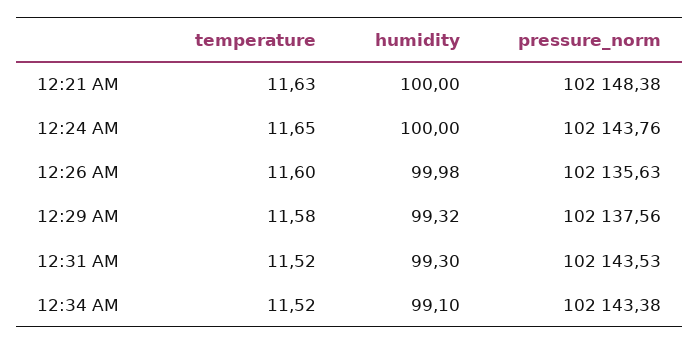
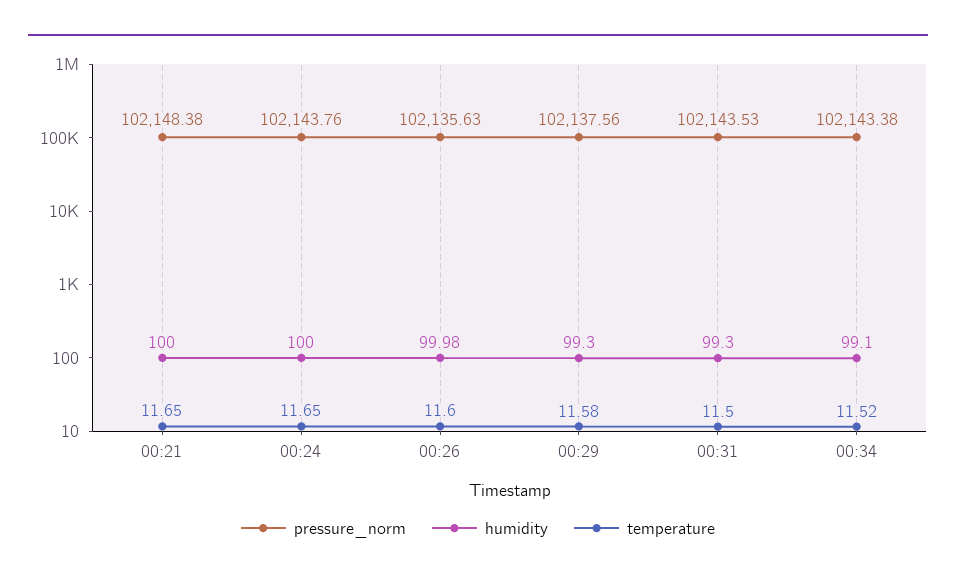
  {
    "temperature": {
-     "12:21 AM": 11.63,
+     "12:21 AM": 11.65,
      "12:24 AM": 11.65,
      "12:26 AM": 11.6,
      "12:29 AM": 11.58,
-     "12:31 AM": 11.52,
+     "12:31 AM": 11.5,
      "12:34 AM": 11.52
    },
    "humidity": {
      "12:21 AM": 100,
      "12:24 AM": 100,
      "12:26 AM": 99.98,
-     "12:29 AM": 99.32,
+     "12:29 AM": 99.3,
      "12:31 AM": 99.3,
      "12:34 AM": 99.1
    },
    "pressure_norm": {
      "12:21 AM": 102148.38,
      "12:24 AM": 102143.76,
      "12:26 AM": 102135.63,
      "12:29 AM": 102137.56,
      "12:31 AM": 102143.53,
      "12:34 AM": 102143.38
    }
  }

